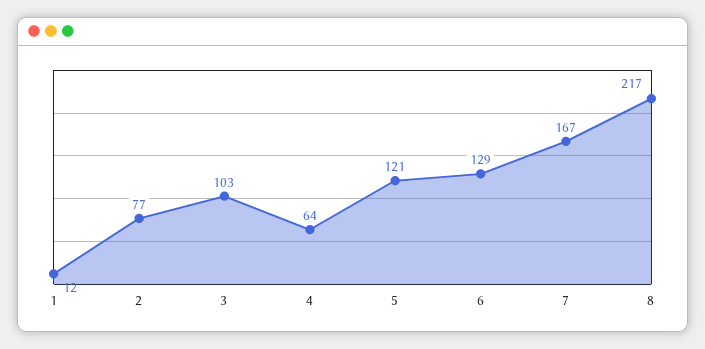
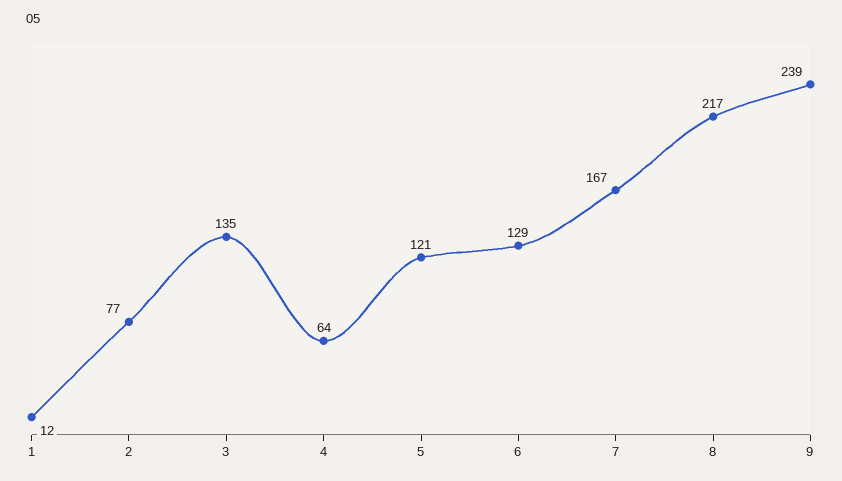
  {
    "1": 12,
    "2": 77,
-   "3": 103,
+   "3": 135,
    "4": 64,
    "5": 121,
    "6": 129,
    "7": 167,
-   "8": 217
+   "8": 217,
+   "9": 239
  }

